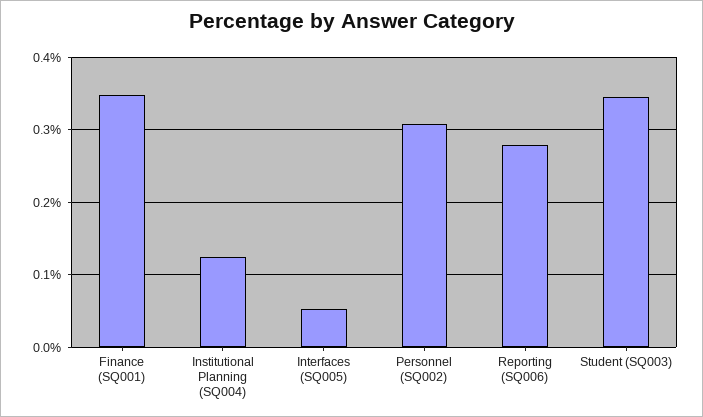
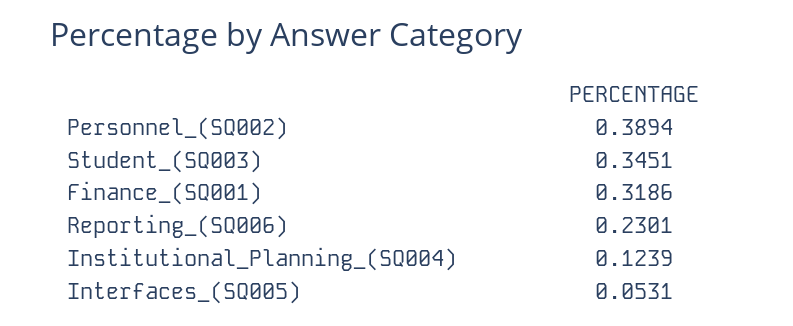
  {
-   "Finance (SQ001)": 0.35,
+   "Finance (SQ001)": 0.3186,
    "Institutional Planning (SQ004)": 0.1239,
    "Interfaces (SQ005)": 0.0531,
-   "Personnel (SQ002)": 0.31,
+   "Personnel (SQ002)": 0.3894,
-   "Reporting (SQ006)": 0.28,
+   "Reporting (SQ006)": 0.2301,
    "Student (SQ003)": 0.3451
  }

